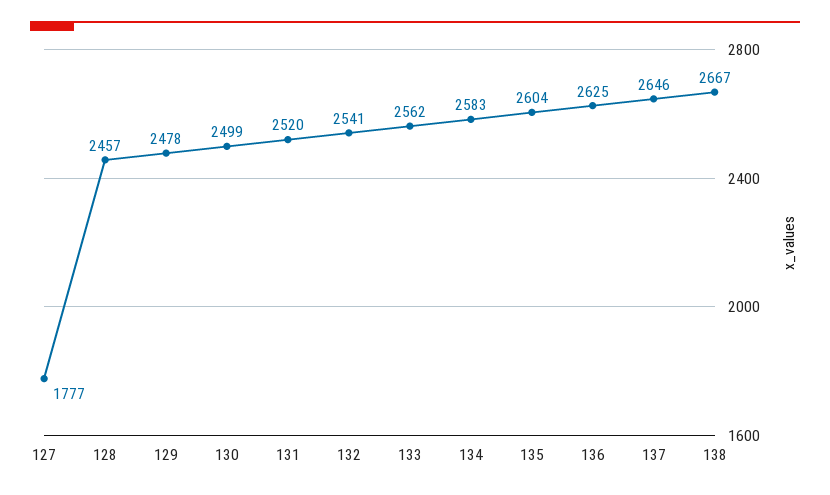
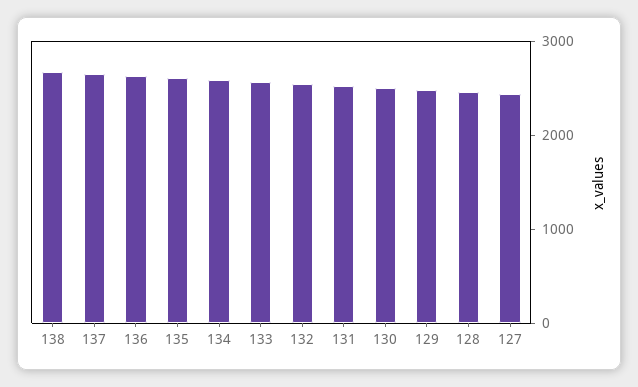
  {
-   "127": 1777,
+   "127": 2400,
    "128": 2457,
    "129": 2478,
    "130": 2499,
    "131": 2520,
    "132": 2541,
    "133": 2562,
    "134": 2583,
    "135": 2604,
    "136": 2625,
    "137": 2646,
    "138": 2667
  }

